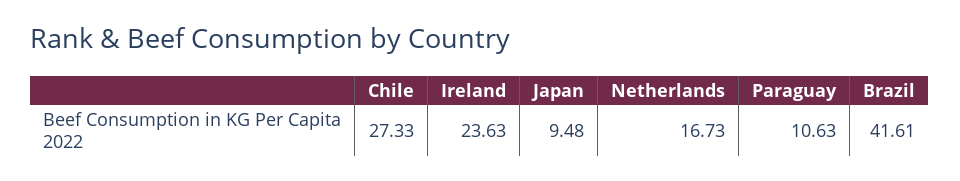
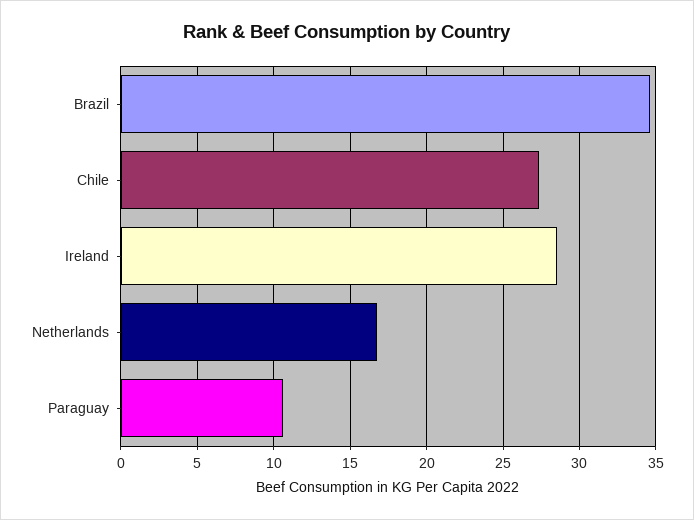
  {
    "Chile": 27.33,
-   "Ireland": 23.63,
+   "Ireland": 28.5,
-   "Japan": 9.48,
    "Netherlands": 16.73,
    "Paraguay": 10.63,
-   "Brazil": 41.61
+   "Brazil": 34.5
  }

